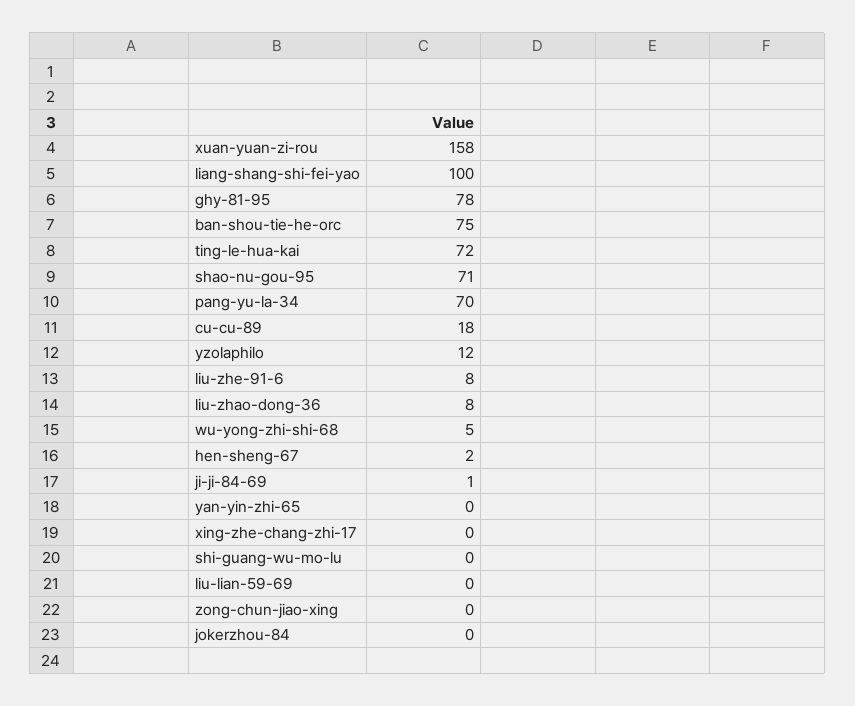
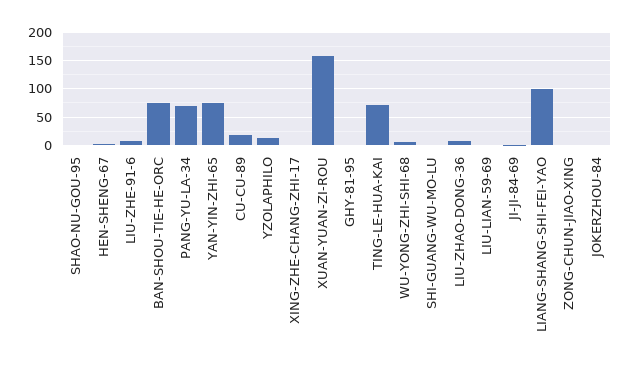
  {
    "xuan-yuan-zi-rou": 158,
    "liang-shang-shi-fei-yao": 100,
-   "ghy-81-95": 78,
+   "ghy-81-95": 0,
    "ban-shou-tie-he-orc": 75,
    "ting-le-hua-kai": 72,
-   "shao-nu-gou-95": 71,
+   "shao-nu-gou-95": 0,
    "pang-yu-la-34": 70,
    "cu-cu-89": 18,
    "yzolaphilo": 12,
    "liu-zhe-91-6": 8,
    "liu-zhao-dong-36": 8,
    "wu-yong-zhi-shi-68": 5,
    "hen-sheng-67": 2,
    "ji-ji-84-69": 1,
-   "yan-yin-zhi-65": 0,
+   "yan-yin-zhi-65": 75,
    "xing-zhe-chang-zhi-17": 0,
    "shi-guang-wu-mo-lu": 0,
    "liu-lian-59-69": 0,
    "zong-chun-jiao-xing": 0,
    "jokerzhou-84": 0
  }

